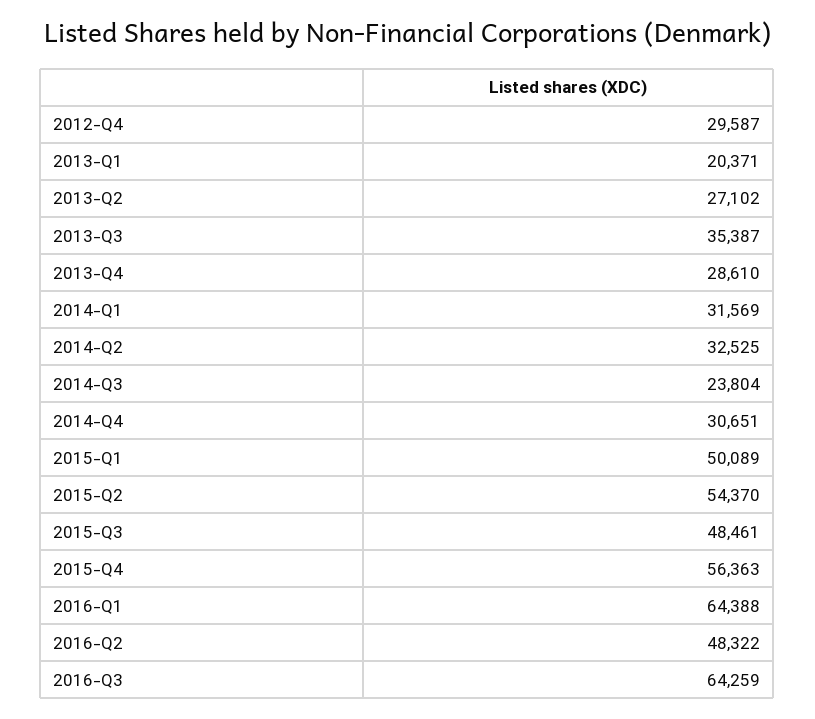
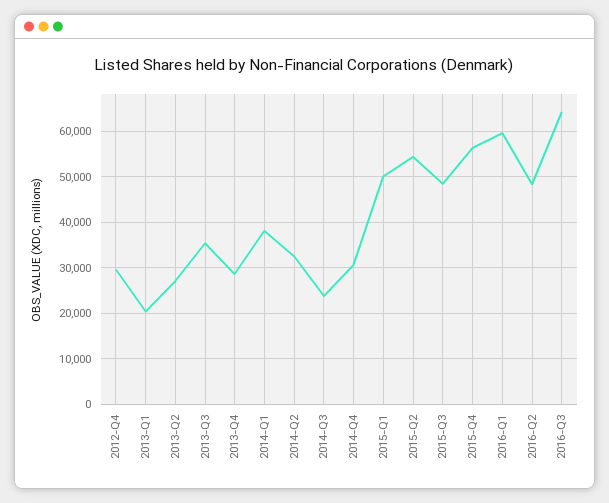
  {
    "2012-Q4": 29587,
    "2013-Q1": 20371,
    "2013-Q2": 27102,
    "2013-Q3": 35387,
    "2013-Q4": 28610,
-   "2014-Q1": 31569,
+   "2014-Q1": 38000,
    "2014-Q2": 32525,
    "2014-Q3": 23804,
    "2014-Q4": 30651,
    "2015-Q1": 50089,
    "2015-Q2": 54370,
    "2015-Q3": 48461,
    "2015-Q4": 56363,
-   "2016-Q1": 64388,
+   "2016-Q1": 60000,
    "2016-Q2": 48322,
    "2016-Q3": 64259
  }

